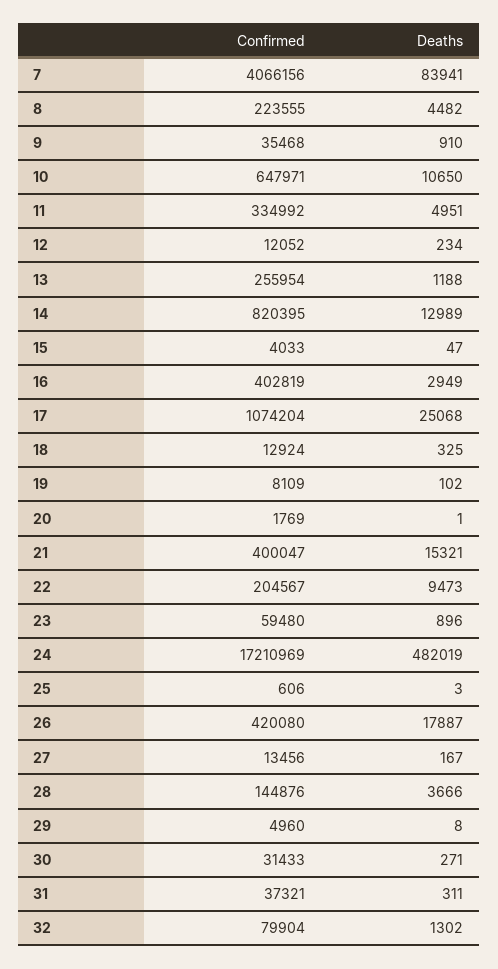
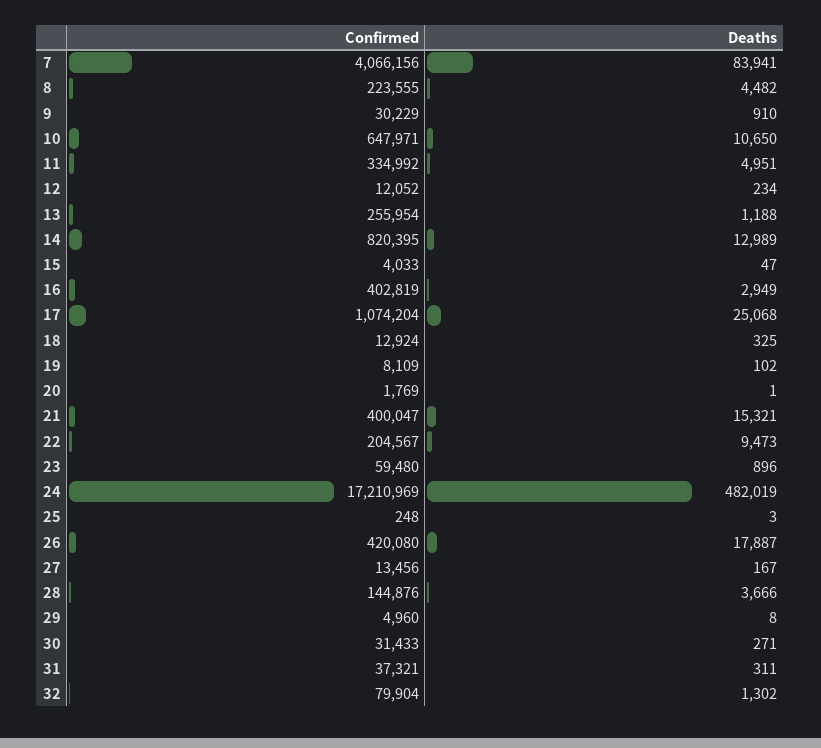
  {
    "Confirmed": {
      "7": 4066156,
      "8": 223555,
-     "9": 35468,
+     "9": 30229,
      "10": 647971,
      "11": 334992,
      "12": 12052,
      "13": 255954,
      "14": 820395,
      "15": 4033,
      "16": 402819,
      "17": 1074204,
      "18": 12924,
      "19": 8109,
      "20": 1769,
      "21": 400047,
      "22": 204567,
      "23": 59480,
      "24": 17210969,
-     "25": 606,
+     "25": 248,
      "26": 420080,
      "27": 13456,
      "28": 144876,
      "29": 4960,
      "30": 31433,
      "31": 37321,
      "32": 79904
    },
    "Deaths": {
      "7": 83941,
      "8": 4482,
      "9": 910,
      "10": 10650,
      "11": 4951,
      "12": 234,
      "13": 1188,
      "14": 12989,
      "15": 47,
      "16": 2949,
      "17": 25068,
      "18": 325,
      "19": 102,
      "20": 1,
      "21": 15321,
      "22": 9473,
      "23": 896,
      "24": 482019,
      "25": 3,
      "26": 17887,
      "27": 167,
      "28": 3666,
      "29": 8,
      "30": 271,
      "31": 311,
      "32": 1302
    }
  }

